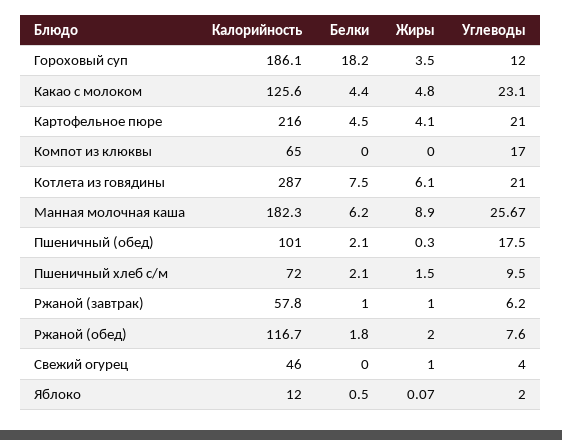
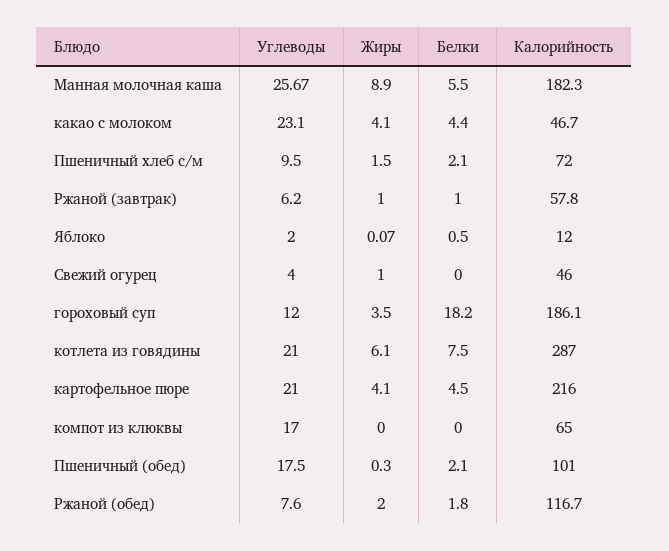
  {
    "Калорийность": {
      "Гороховый суп": 186.1,
-     "Какао с молоком": 125.6,
+     "Какао с молоком": 46.7,
      "Картофельное пюре": 216,
      "Компот из клюквы": 65,
      "Котлета из говядины": 287,
      "Манная молочная каша": 182.3,
      "Пшеничный (обед)": 101,
      "Пшеничный хлеб с/м": 72,
      "Ржаной (завтрак)": 57.8,
      "Ржаной (обед)": 116.7,
      "Свежий огурец": 46,
      "Яблоко": 12
    },
    "Белки": {
      "Гороховый суп": 18.2,
      "Какао с молоком": 4.4,
      "Картофельное пюре": 4.5,
      "Компот из клюквы": 0,
      "Котлета из говядины": 7.5,
-     "Манная молочная каша": 6.2,
+     "Манная молочная каша": 5.5,
      "Пшеничный (обед)": 2.1,
      "Пшеничный хлеб с/м": 2.1,
      "Ржаной (завтрак)": 1,
      "Ржаной (обед)": 1.8,
      "Свежий огурец": 0,
      "Яблоко": 0.5
    },
    "Жиры": {
      "Гороховый суп": 3.5,
-     "Какао с молоком": 4.8,
+     "Какао с молоком": 4.1,
      "Картофельное пюре": 4.1,
      "Компот из клюквы": 0,
      "Котлета из говядины": 6.1,
      "Манная молочная каша": 8.9,
      "Пшеничный (обед)": 0.3,
      "Пшеничный хлеб с/м": 1.5,
      "Ржаной (завтрак)": 1,
      "Ржаной (обед)": 2,
      "Свежий огурец": 1,
      "Яблоко": 0.07
    },
    "Углеводы": {
      "Гороховый суп": 12,
      "Какао с молоком": 23.1,
      "Картофельное пюре": 21,
      "Компот из клюквы": 17,
      "Котлета из говядины": 21,
      "Манная молочная каша": 25.67,
      "Пшеничный (обед)": 17.5,
      "Пшеничный хлеб с/м": 9.5,
      "Ржаной (завтрак)": 6.2,
      "Ржаной (обед)": 7.6,
      "Свежий огурец": 4,
      "Яблоко": 2
    }
  }

